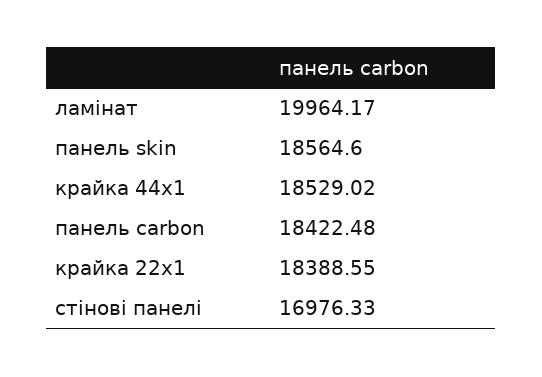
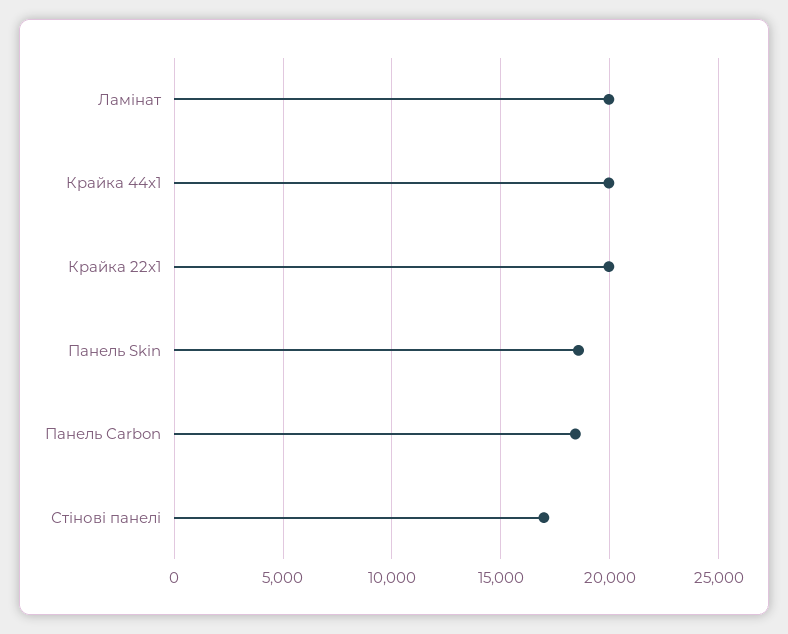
  {
    "ламінат": 19964.17,
    "панель skin": 18564.6,
-   "крайка 44x1": 18529.02,
+   "крайка 44x1": 20000,
    "панель carbon": 18422.48,
-   "крайка 22x1": 18388.55,
+   "крайка 22x1": 20000,
    "стінові панелі": 16976.33
  }

